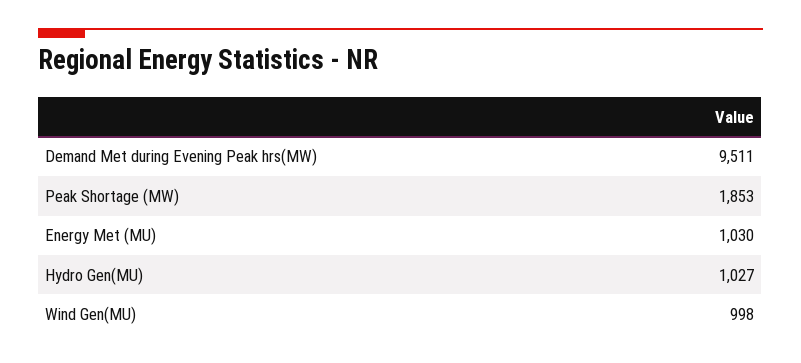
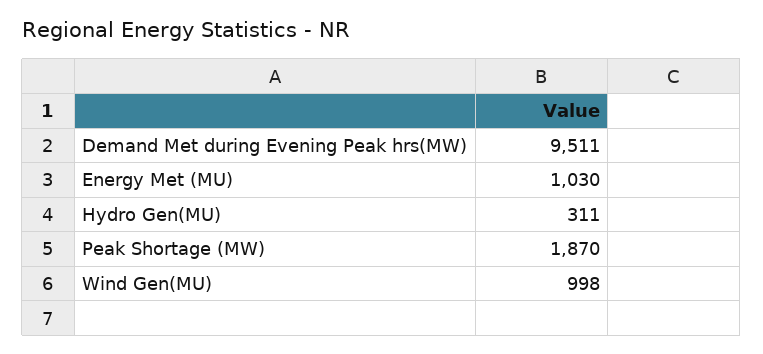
  {
    "Demand Met during Evening Peak hrs(MW)": 9511,
-   "Peak Shortage (MW)": 1853,
+   "Peak Shortage (MW)": 1870,
    "Energy Met (MU)": 1030,
-   "Hydro Gen(MU)": 1027,
+   "Hydro Gen(MU)": 311,
    "Wind Gen(MU)": 998
  }

